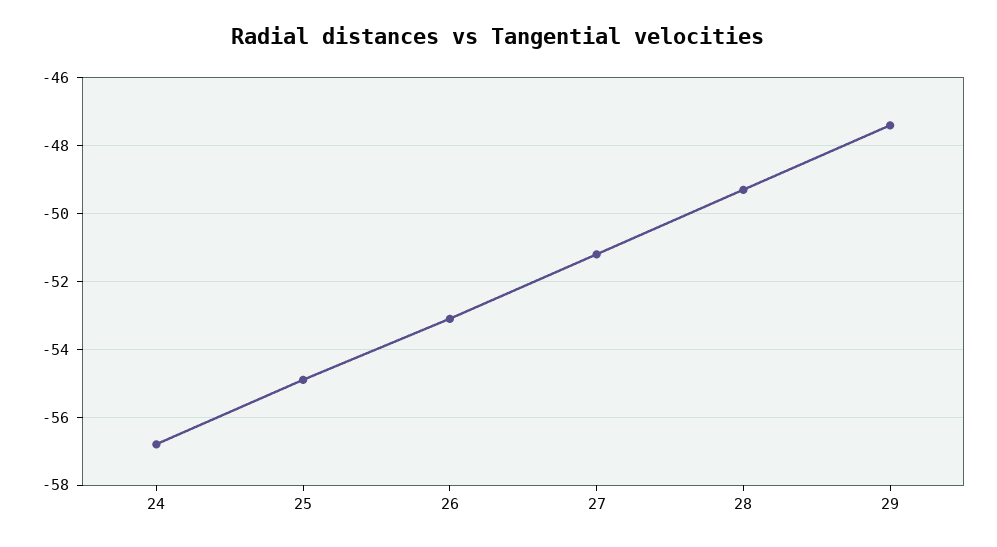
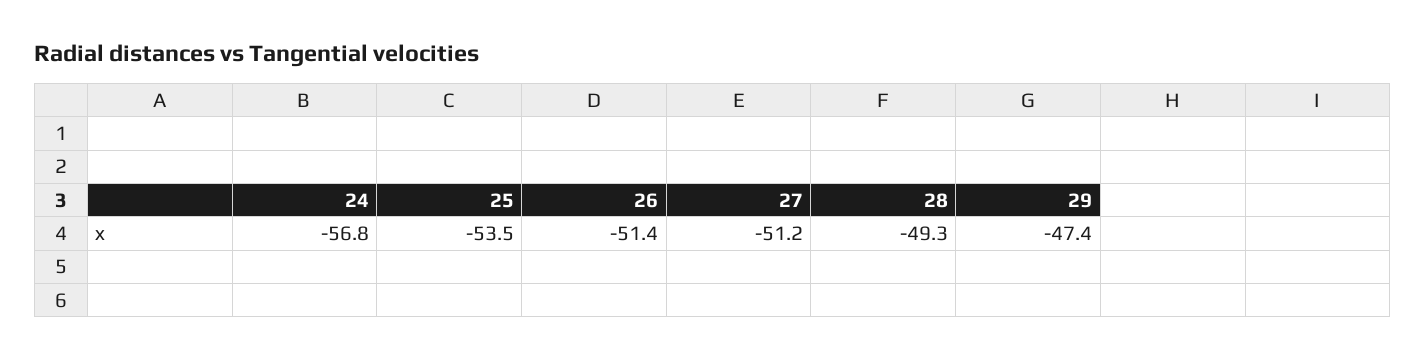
  {
    "24": -56.8,
-   "25": -55,
+   "25": -53.5,
-   "26": -53,
+   "26": -51.4,
    "27": -51.2,
    "28": -49.3,
    "29": -47.4
  }

